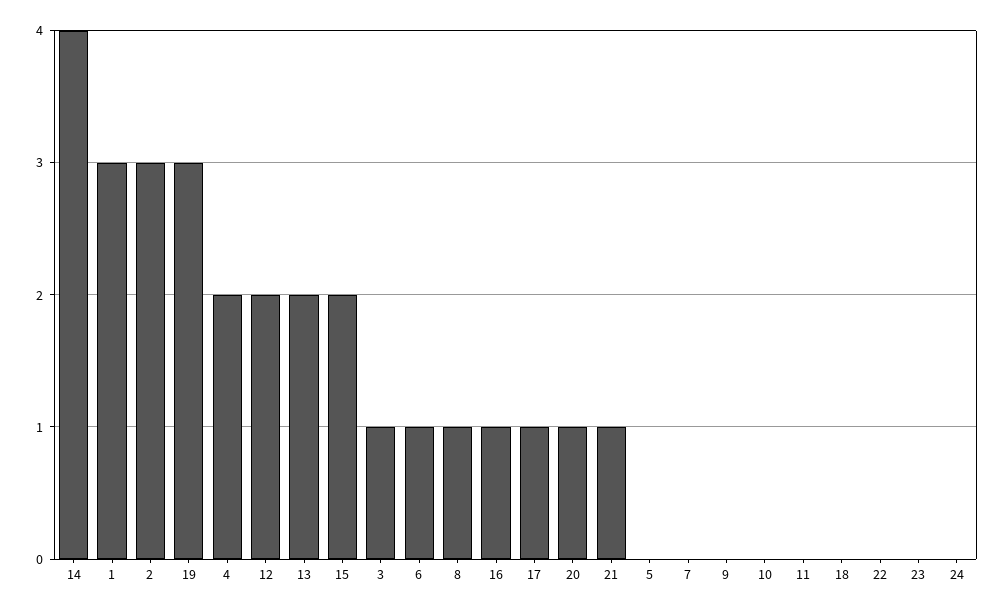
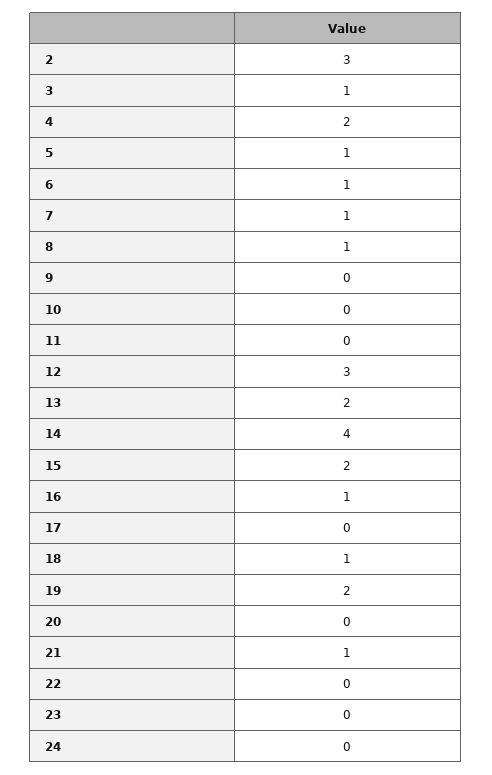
  {
    "14": 4,
-   "1": 3,
    "2": 3,
-   "19": 3,
+   "19": 2,
    "4": 2,
-   "12": 2,
+   "12": 3,
    "13": 2,
    "15": 2,
    "3": 1,
    "6": 1,
    "8": 1,
    "16": 1,
-   "17": 1,
+   "17": 0,
-   "20": 1,
+   "20": 0,
    "21": 1,
-   "5": 0,
+   "5": 1,
-   "7": 0,
+   "7": 1,
    "9": 0,
    "10": 0,
    "11": 0,
-   "18": 0,
+   "18": 1,
    "22": 0,
    "23": 0,
    "24": 0
  }

